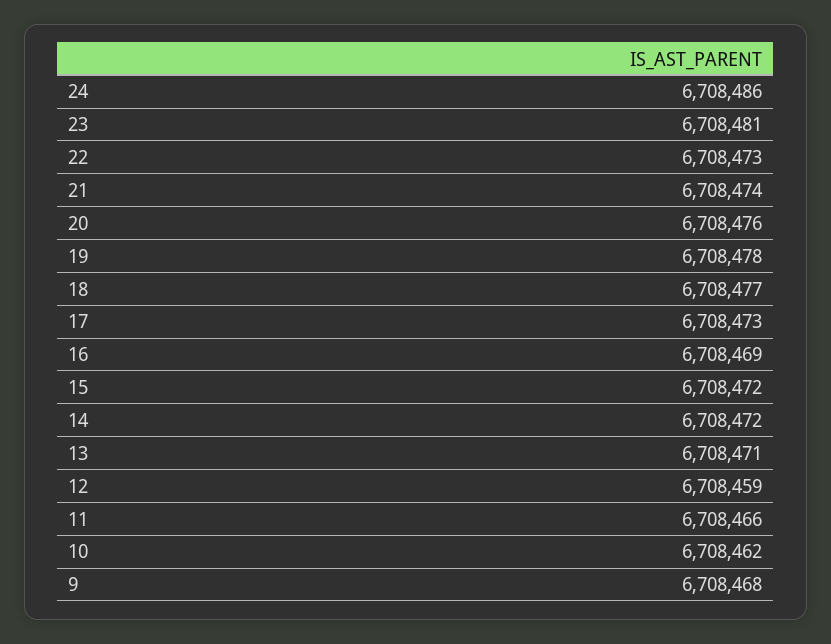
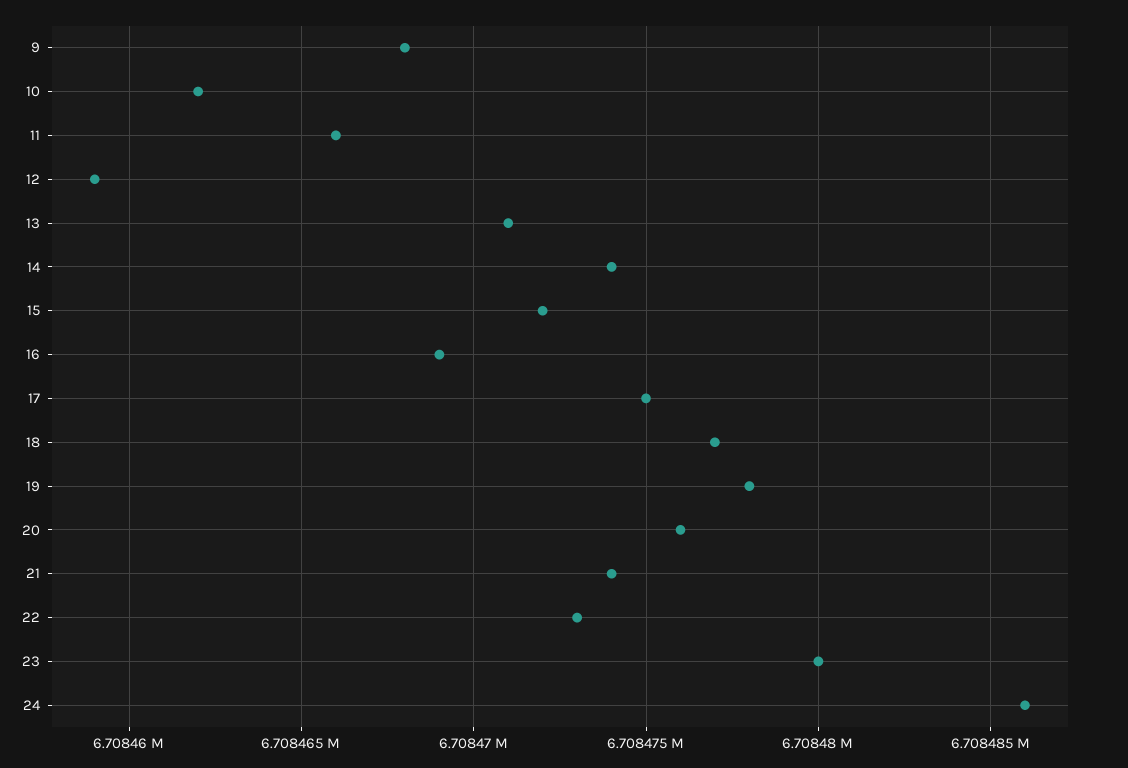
  {
    "24": 6708486,
-   "23": 6708481,
+   "23": 6708480,
    "22": 6708473,
    "21": 6708474,
    "20": 6708476,
    "19": 6708478,
    "18": 6708477,
-   "17": 6708473,
+   "17": 6708475,
    "16": 6708469,
    "15": 6708472,
-   "14": 6708472,
+   "14": 6708474,
    "13": 6708471,
    "12": 6708459,
    "11": 6708466,
    "10": 6708462,
    "9": 6708468
  }

